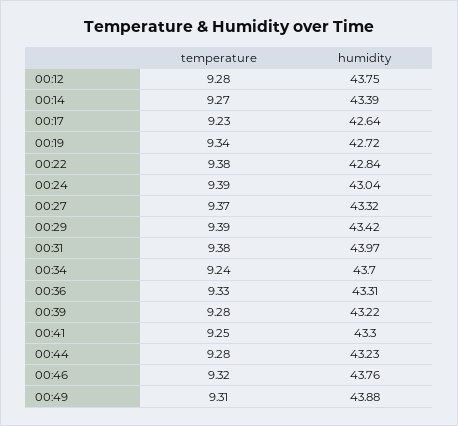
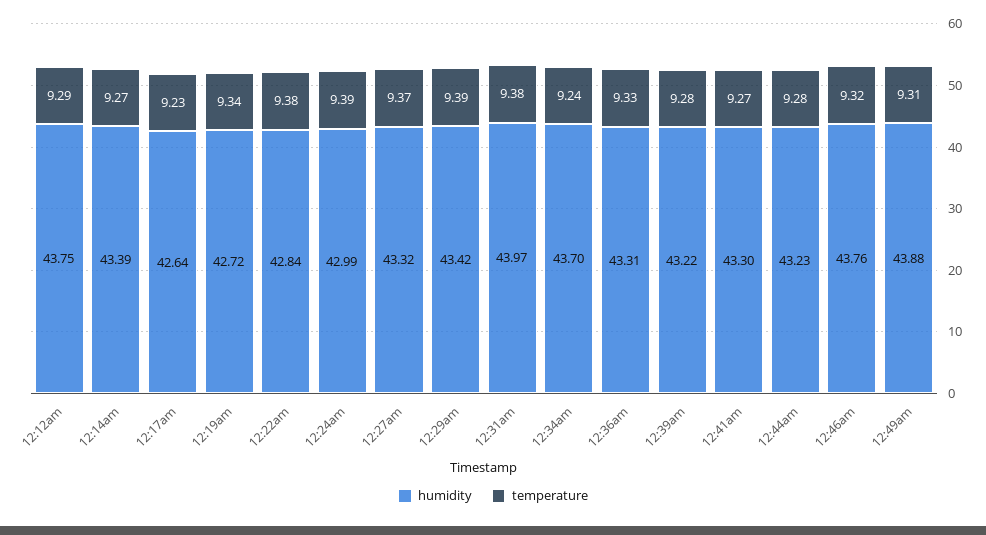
  {
    "temperature": {
-     "00:12": 9.28,
+     "00:12": 9.29,
      "00:14": 9.27,
      "00:17": 9.23,
      "00:19": 9.34,
      "00:22": 9.38,
      "00:24": 9.39,
      "00:27": 9.37,
      "00:29": 9.39,
      "00:31": 9.38,
      "00:34": 9.24,
      "00:36": 9.33,
      "00:39": 9.28,
-     "00:41": 9.25,
+     "00:41": 9.27,
      "00:44": 9.28,
      "00:46": 9.32,
      "00:49": 9.31
    },
    "humidity": {
      "00:12": 43.75,
      "00:14": 43.39,
      "00:17": 42.64,
      "00:19": 42.72,
      "00:22": 42.84,
-     "00:24": 43.04,
+     "00:24": 42.99,
      "00:27": 43.32,
      "00:29": 43.42,
      "00:31": 43.97,
      "00:34": 43.7,
      "00:36": 43.31,
      "00:39": 43.22,
      "00:41": 43.3,
      "00:44": 43.23,
      "00:46": 43.76,
      "00:49": 43.88
    }
  }

